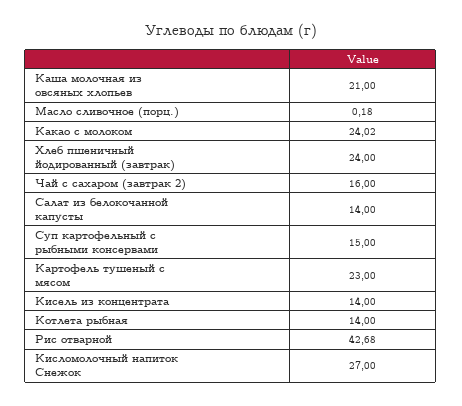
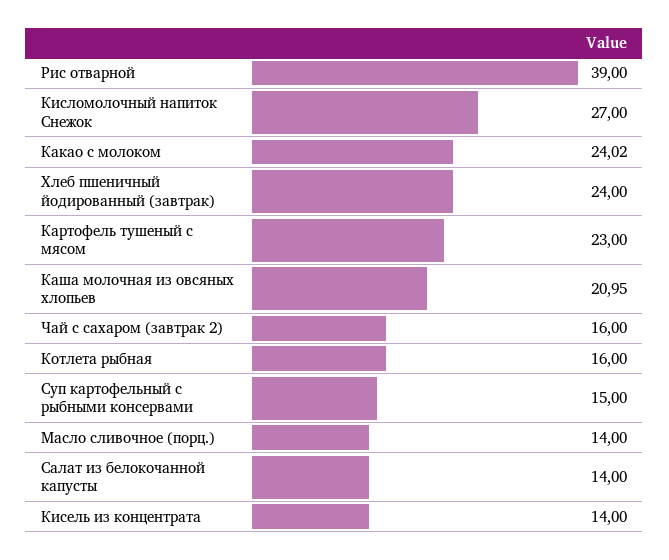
  {
-   "Каша молочная из овсяных хлопьев": 21,
+   "Каша молочная из овсяных хлопьев": 20.95,
-   "Масло сливочное (порц.)": 0.18,
+   "Масло сливочное (порц.)": 14,
    "Какао с молоком": 24.02,
    "Хлеб пшеничный йодированный (завтрак)": 24,
    "Чай с сахаром (завтрак 2)": 16,
    "Салат из белокочанной капусты": 14,
    "Суп картофельный с рыбными консервами": 15,
    "Картофель тушеный с мясом": 23,
    "Кисель из концентрата": 14,
-   "Котлета рыбная": 14,
+   "Котлета рыбная": 16,
-   "Рис отварной": 42.68,
+   "Рис отварной": 39,
    "Кисломолочный напиток Снежок": 27
  }

